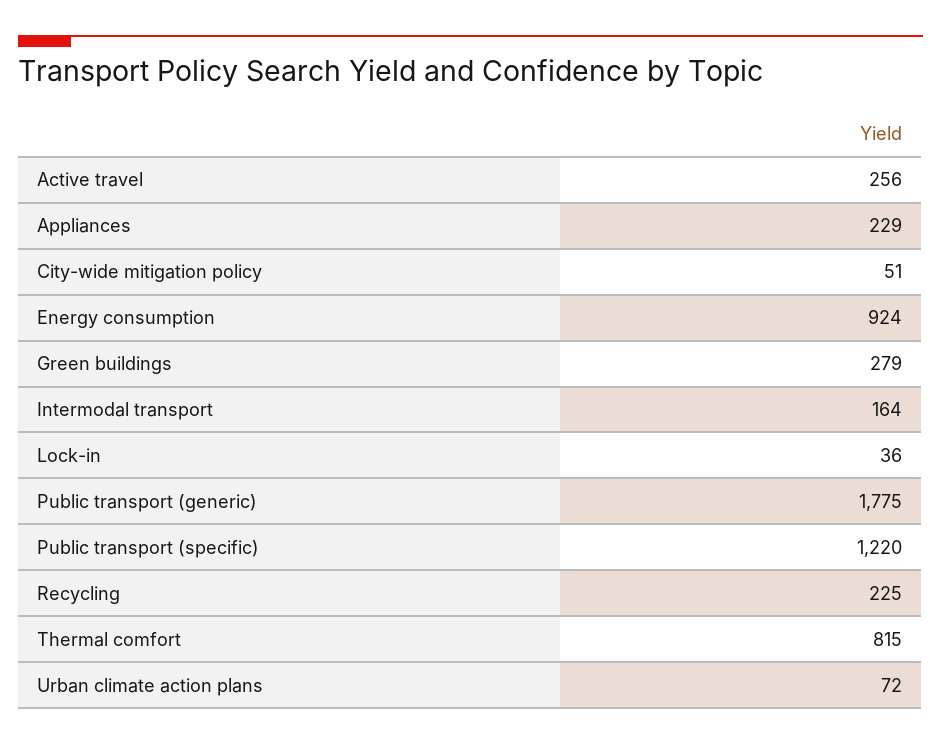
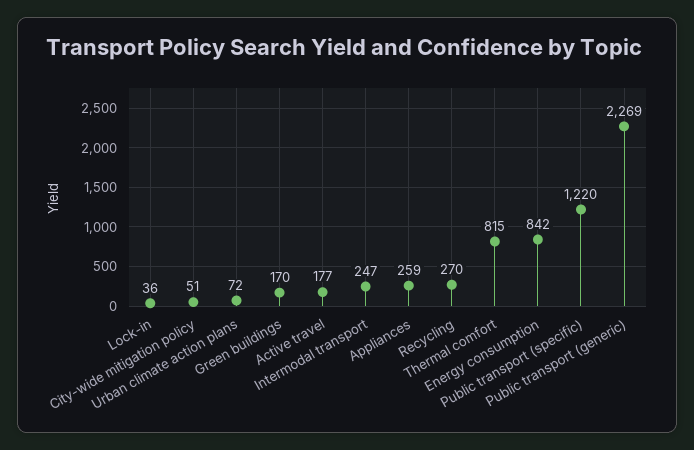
  {
-   "Active travel": 256,
+   "Active travel": 177,
-   "Appliances": 229,
+   "Appliances": 259,
    "City-wide mitigation policy": 51,
-   "Energy consumption": 924,
+   "Energy consumption": 842,
-   "Green buildings": 279,
+   "Green buildings": 170,
-   "Intermodal transport": 164,
+   "Intermodal transport": 247,
    "Lock-in": 36,
-   "Public transport (generic)": 1775,
+   "Public transport (generic)": 2269,
    "Public transport (specific)": 1220,
-   "Recycling": 225,
+   "Recycling": 270,
    "Thermal comfort": 815,
    "Urban climate action plans": 72
  }

